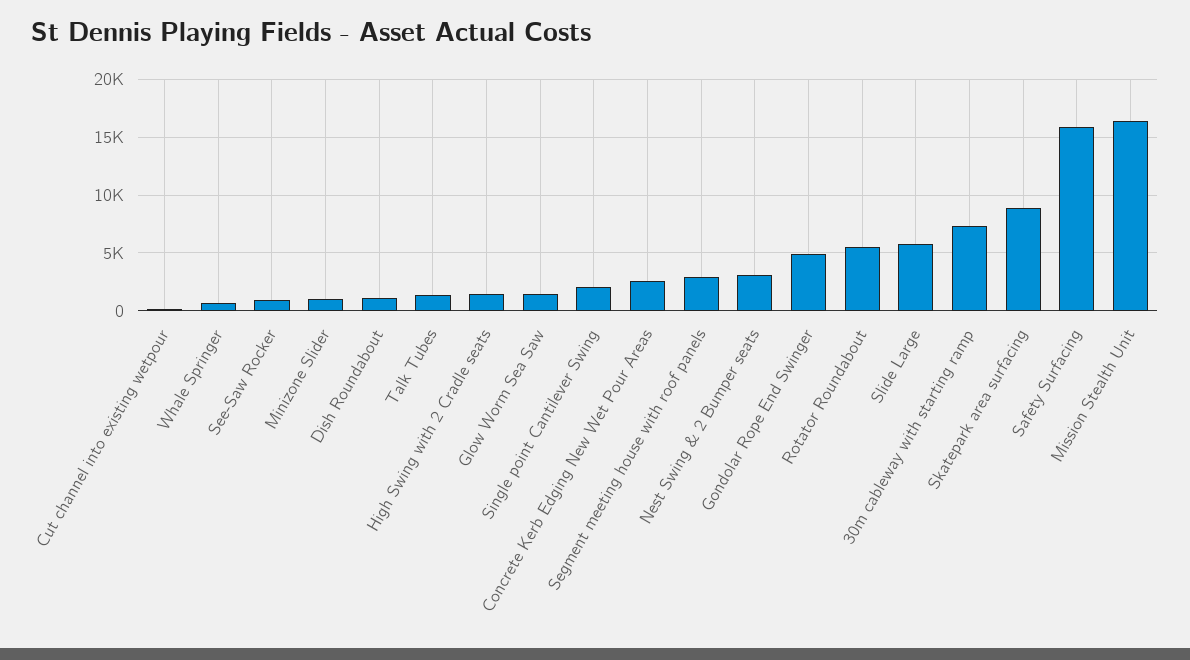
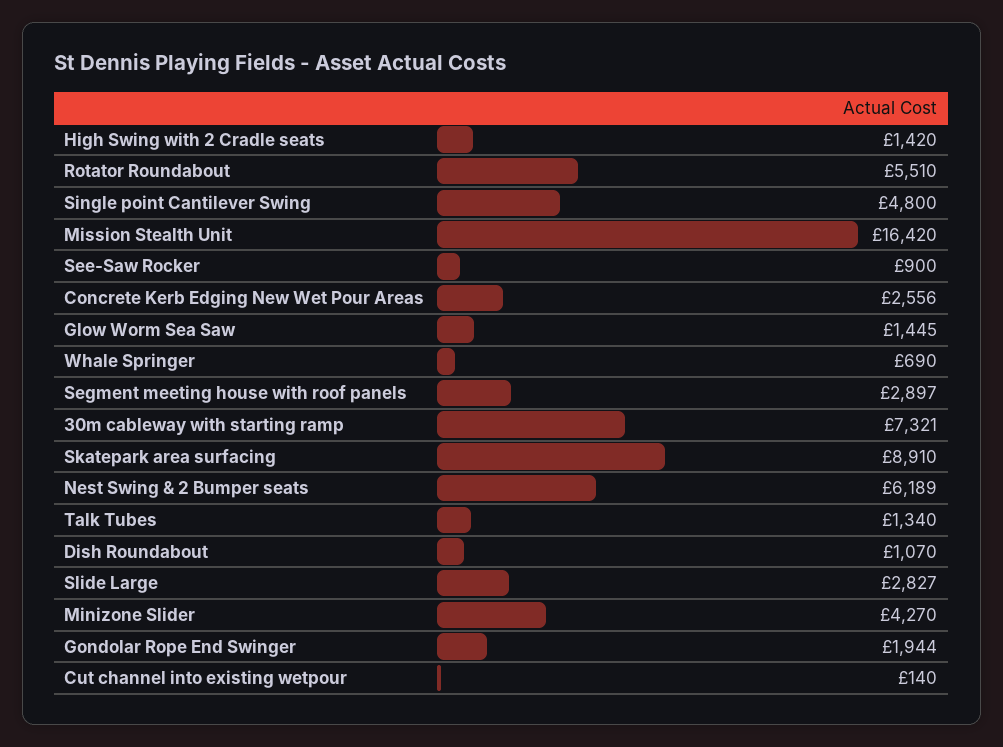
  {
    "Cut channel into existing wetpour": 140,
    "Whale Springer": 690,
    "See-Saw Rocker": 900,
-   "Minizone Slider": 1000,
+   "Minizone Slider": 4270,
    "Dish Roundabout": 1070,
    "Talk Tubes": 1340,
    "High Swing with 2 Cradle seats": 1420,
    "Glow Worm Sea Saw": 1445,
-   "Single point Cantilever Swing": 2000,
+   "Single point Cantilever Swing": 4800,
    "Concrete Kerb Edging New Wet Pour Areas": 2556,
    "Segment meeting house with roof panels": 2897,
-   "Nest Swing & 2 Bumper seats": 3000,
+   "Nest Swing & 2 Bumper seats": 6189,
-   "Gondolar Rope End Swinger": 5000,
+   "Gondolar Rope End Swinger": 1944,
    "Rotator Roundabout": 5510,
-   "Slide Large": 6000,
+   "Slide Large": 2827,
    "30m cableway with starting ramp": 7321,
    "Skatepark area surfacing": 8910,
-   "Safety Surfacing": 16000,
    "Mission Stealth Unit": 16420
  }

